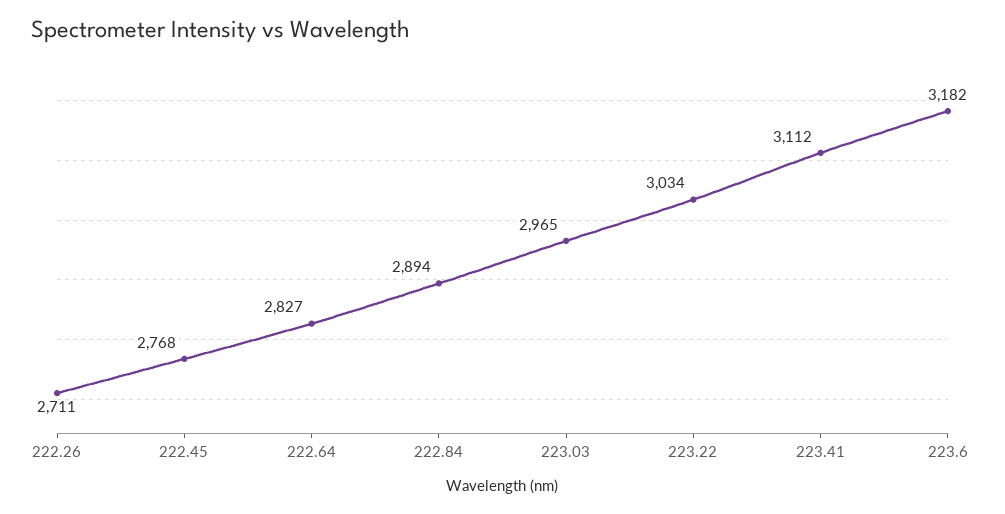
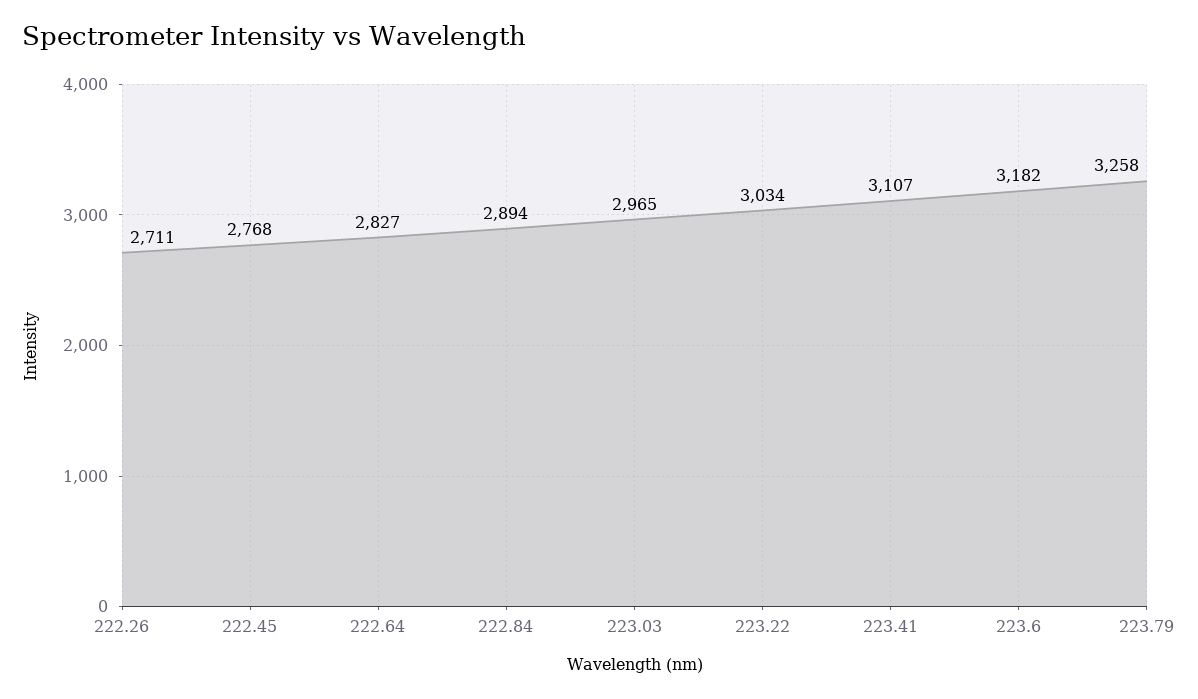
  {
    "222.26": 2711,
    "222.45": 2768,
    "222.64": 2827,
    "222.84": 2894,
    "223.03": 2965,
    "223.22": 3034,
-   "223.41": 3112,
+   "223.41": 3107,
-   "223.6": 3182
+   "223.6": 3182,
+   "223.79": 3258
  }

